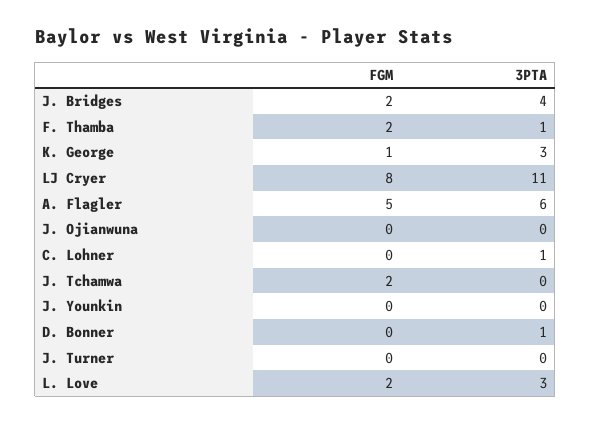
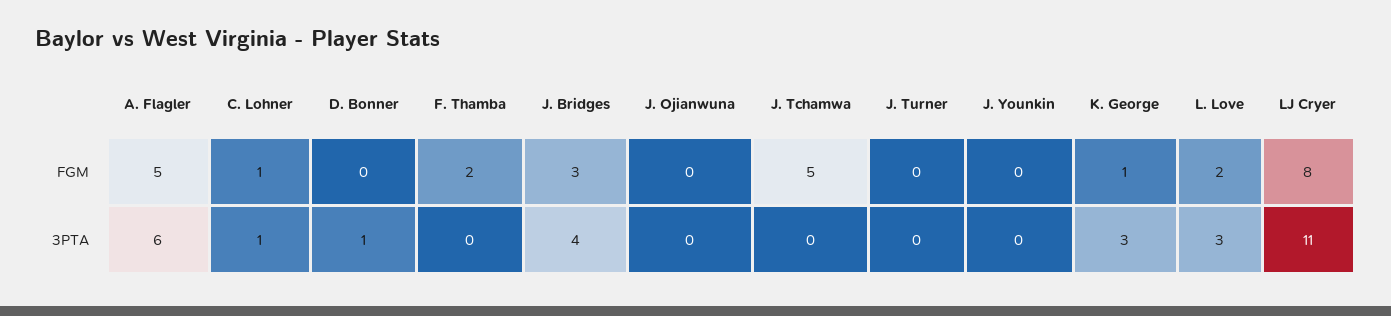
  {
    "FGM": {
-     "J. Bridges": 2,
+     "J. Bridges": 3,
      "F. Thamba": 2,
      "K. George": 1,
      "LJ Cryer": 8,
      "A. Flagler": 5,
      "J. Ojianwuna": 0,
-     "C. Lohner": 0,
+     "C. Lohner": 1,
-     "J. Tchamwa": 2,
+     "J. Tchamwa": 5,
      "J. Younkin": 0,
      "D. Bonner": 0,
      "J. Turner": 0,
      "L. Love": 2
    },
    "3PTA": {
      "J. Bridges": 4,
-     "F. Thamba": 1,
+     "F. Thamba": 0,
      "K. George": 3,
      "LJ Cryer": 11,
      "A. Flagler": 6,
      "J. Ojianwuna": 0,
      "C. Lohner": 1,
      "J. Tchamwa": 0,
      "J. Younkin": 0,
      "D. Bonner": 1,
      "J. Turner": 0,
      "L. Love": 3
    }
  }

